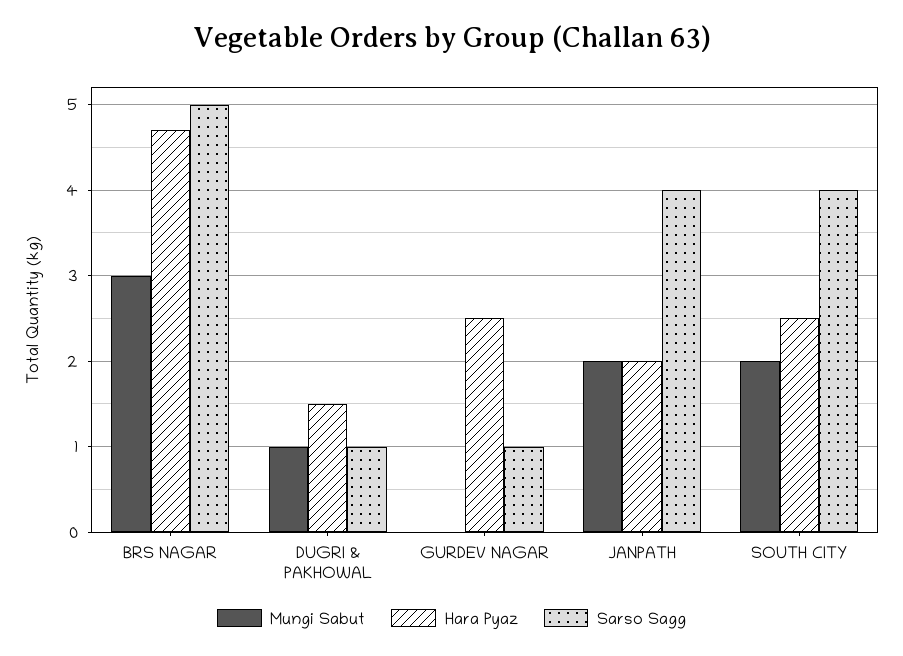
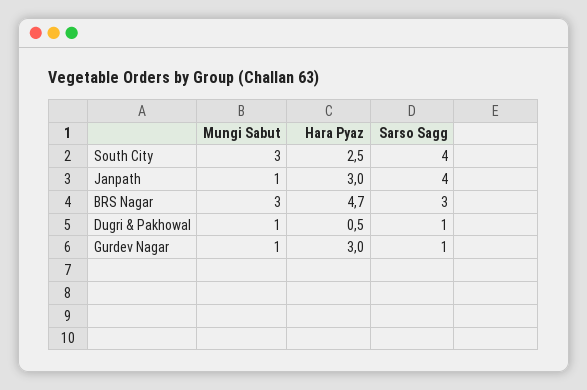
  {
    "Mungi Sabut": {
      "BRS NAGAR": 3,
      "DUGRI & PAKHOWAL": 1,
-     "GURDEV NAGAR": 0,
+     "GURDEV NAGAR": 1,
-     "JANPATH": 2,
+     "JANPATH": 1,
-     "SOUTH CITY": 2
+     "SOUTH CITY": 3
    },
    "Hara Pyaz": {
      "BRS NAGAR": 4.7,
-     "DUGRI & PAKHOWAL": 1.5,
+     "DUGRI & PAKHOWAL": 0.5,
-     "GURDEV NAGAR": 2.5,
+     "GURDEV NAGAR": 3,
-     "JANPATH": 2,
+     "JANPATH": 3,
      "SOUTH CITY": 2.5
    },
    "Sarso Sagg": {
-     "BRS NAGAR": 5,
+     "BRS NAGAR": 3,
      "DUGRI & PAKHOWAL": 1,
      "GURDEV NAGAR": 1,
      "JANPATH": 4,
      "SOUTH CITY": 4
    }
  }

